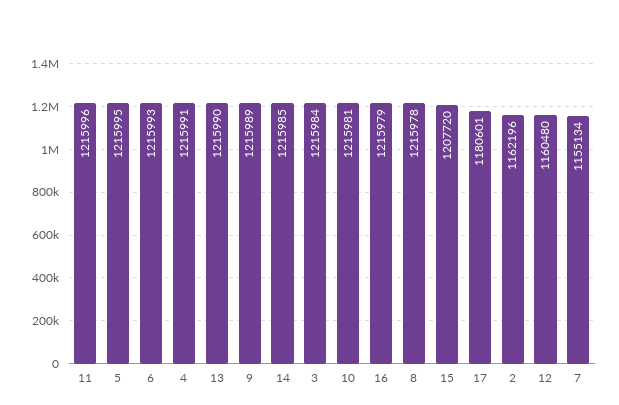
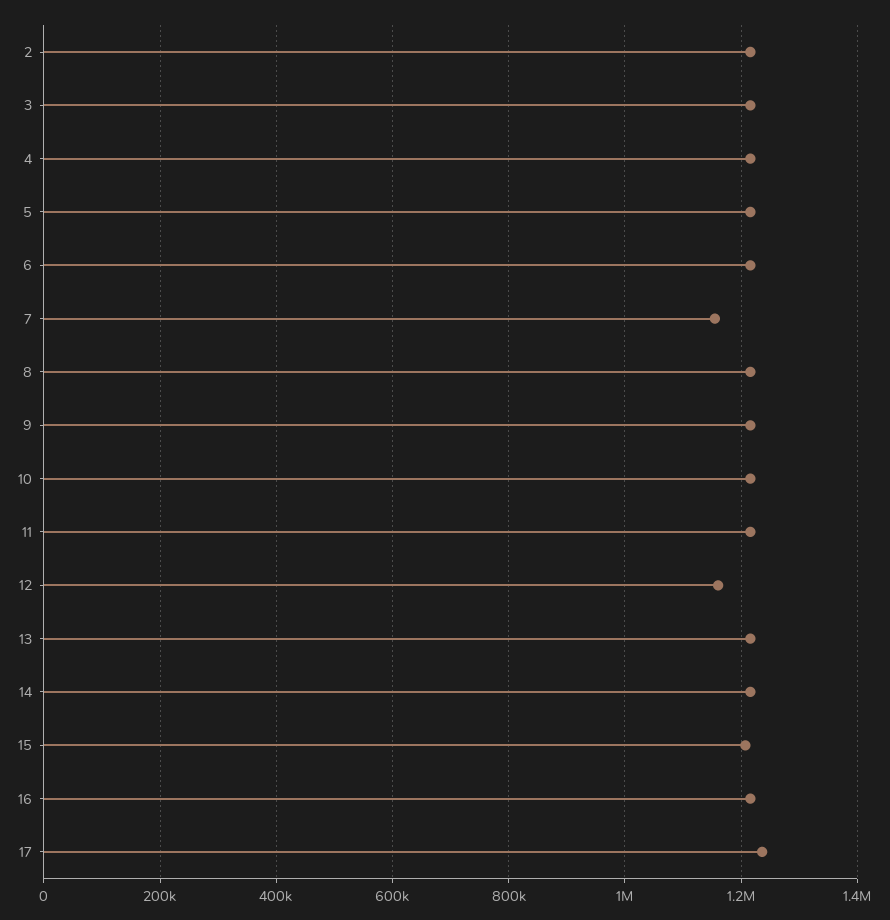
  {
    "11": 1215996,
    "5": 1215995,
    "6": 1215993,
    "4": 1215991,
    "13": 1215990,
    "9": 1215989,
    "14": 1215985,
    "3": 1215984,
    "10": 1215981,
    "16": 1215979,
    "8": 1215978,
    "15": 1207720,
-   "17": 1180601,
+   "17": 1240000,
-   "2": 1162196,
+   "2": 1220000,
    "12": 1160480,
    "7": 1155134
  }

